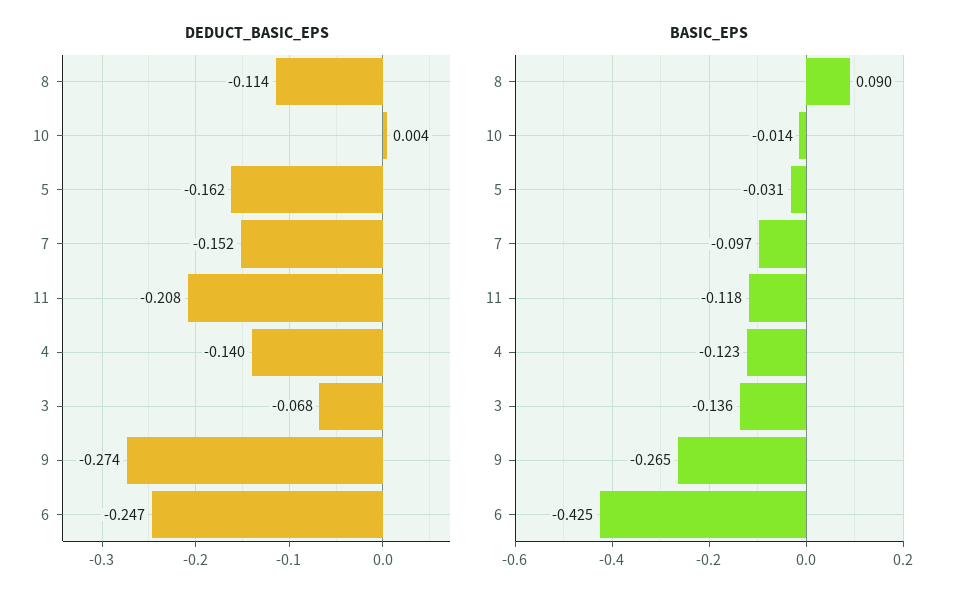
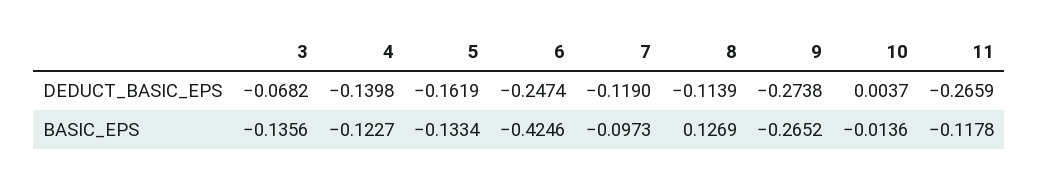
  {
    "DEDUCT_BASIC_EPS": {
      "8": -0.1139,
      "10": 0.0037,
      "5": -0.1619,
-     "7": -0.152,
+     "7": -0.119,
-     "11": -0.208,
+     "11": -0.2659,
      "4": -0.1398,
      "3": -0.0682,
      "9": -0.2738,
      "6": -0.2474
    },
    "BASIC_EPS": {
-     "8": 0.09,
+     "8": 0.1269,
      "10": -0.0136,
-     "5": -0.031,
+     "5": -0.1334,
      "7": -0.0973,
      "11": -0.1178,
      "4": -0.1227,
      "3": -0.1356,
      "9": -0.2652,
      "6": -0.4246
    }
  }

